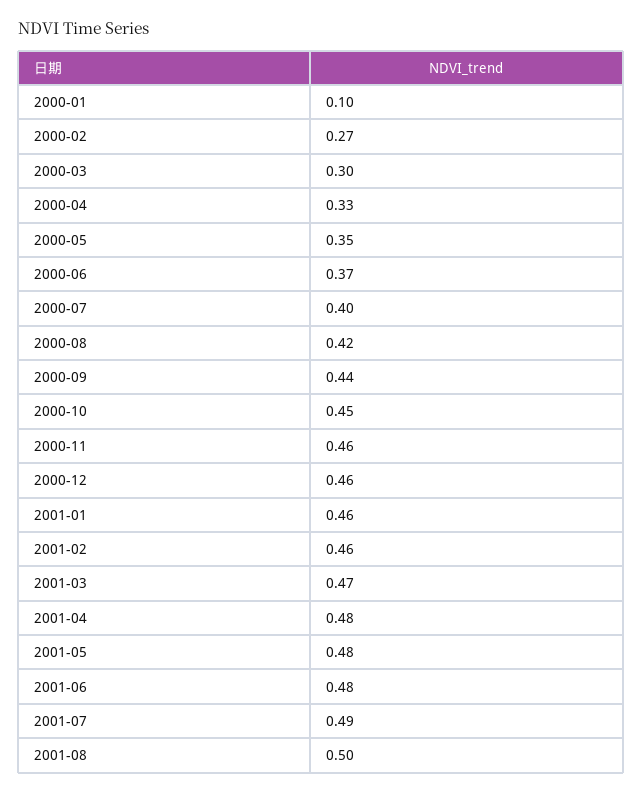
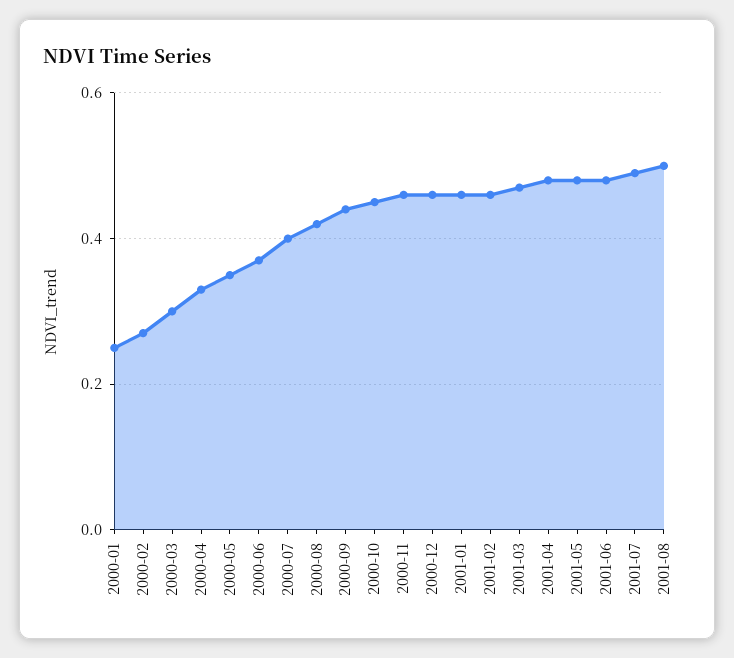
  {
-   "2000-01": 0.1,
+   "2000-01": 0.25,
    "2000-02": 0.27,
    "2000-03": 0.3,
    "2000-04": 0.33,
    "2000-05": 0.35,
    "2000-06": 0.37,
    "2000-07": 0.4,
    "2000-08": 0.42,
    "2000-09": 0.44,
    "2000-10": 0.45,
    "2000-11": 0.46,
    "2000-12": 0.46,
    "2001-01": 0.46,
    "2001-02": 0.46,
    "2001-03": 0.47,
    "2001-04": 0.48,
    "2001-05": 0.48,
    "2001-06": 0.48,
    "2001-07": 0.49,
    "2001-08": 0.5
  }

